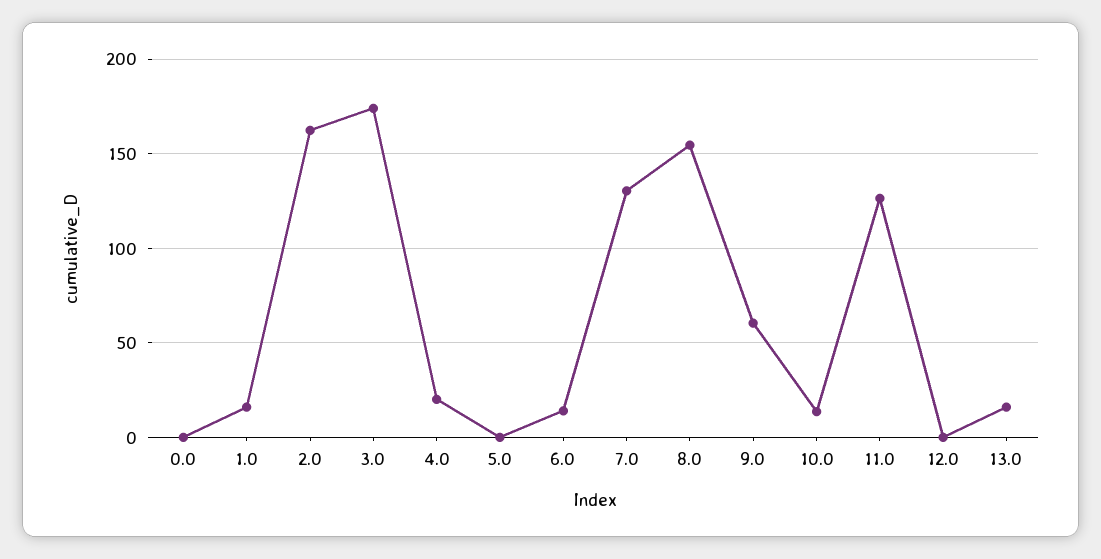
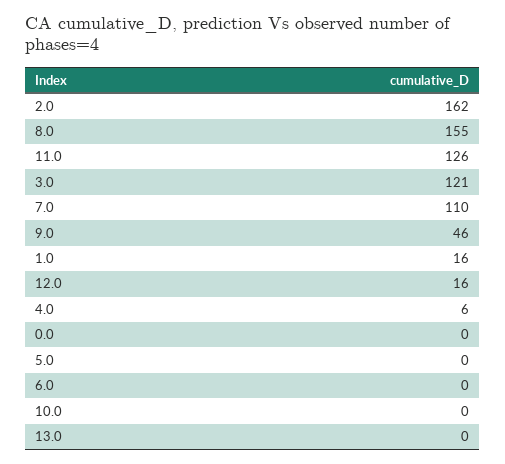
  {
    "0.0": 0,
    "1.0": 16,
    "2.0": 162,
-   "3.0": 175,
+   "3.0": 121,
-   "4.0": 20,
+   "4.0": 6,
    "5.0": 0,
-   "6.0": 15,
+   "6.0": 0,
-   "7.0": 130,
+   "7.0": 110,
    "8.0": 155,
-   "9.0": 60,
+   "9.0": 46,
-   "10.0": 15,
+   "10.0": 0,
    "11.0": 126,
-   "12.0": 0,
+   "12.0": 16,
-   "13.0": 15
+   "13.0": 0
  }

